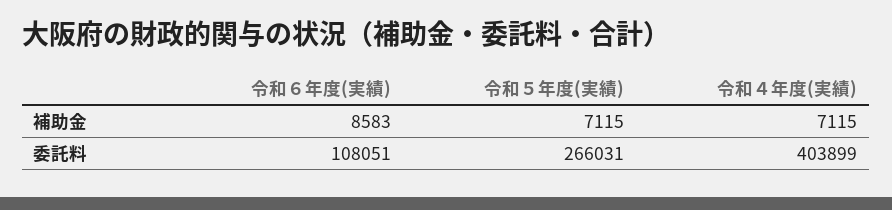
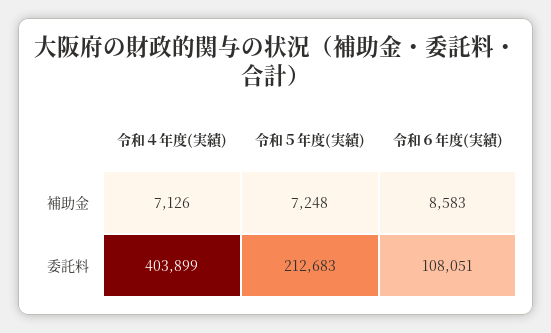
  {
    "令和６年度(実績)": {
      "補助金": 8583,
      "委託料": 108051
    },
    "令和５年度(実績)": {
-     "補助金": 7115,
+     "補助金": 7248,
-     "委託料": 266031
+     "委託料": 212683
    },
    "令和４年度(実績)": {
-     "補助金": 7115,
+     "補助金": 7126,
      "委託料": 403899
    }
  }

